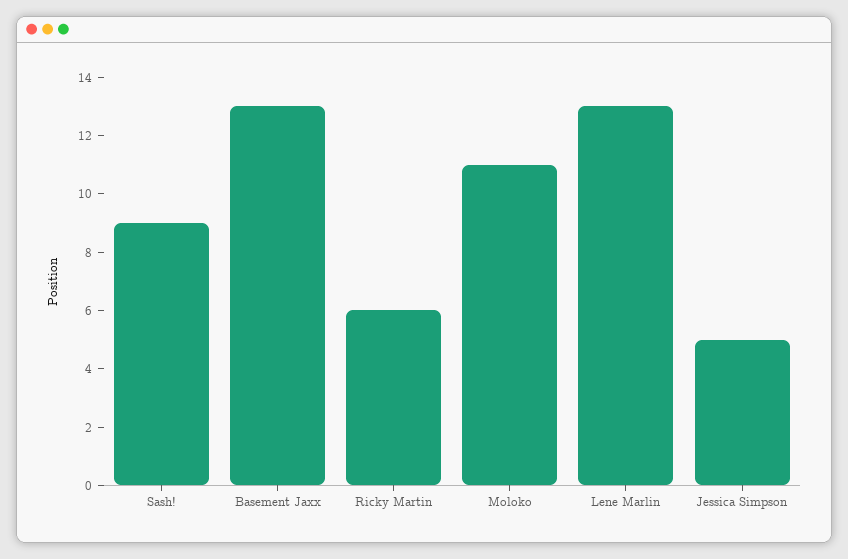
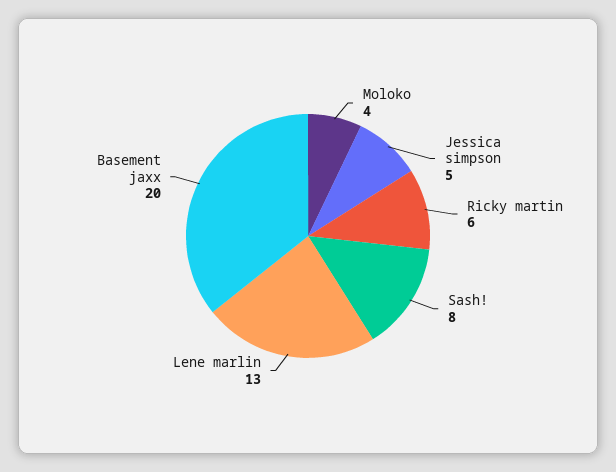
  {
-   "Sash!": 9,
+   "Sash!": 8,
-   "Basement Jaxx": 13,
+   "Basement Jaxx": 20,
    "Ricky Martin": 6,
-   "Moloko": 11,
+   "Moloko": 4,
    "Lene Marlin": 13,
    "Jessica Simpson": 5
  }

